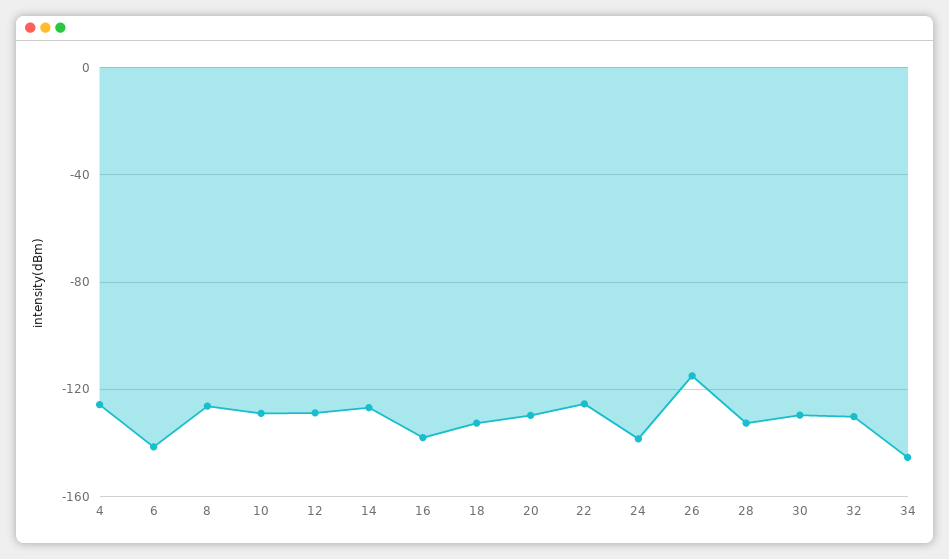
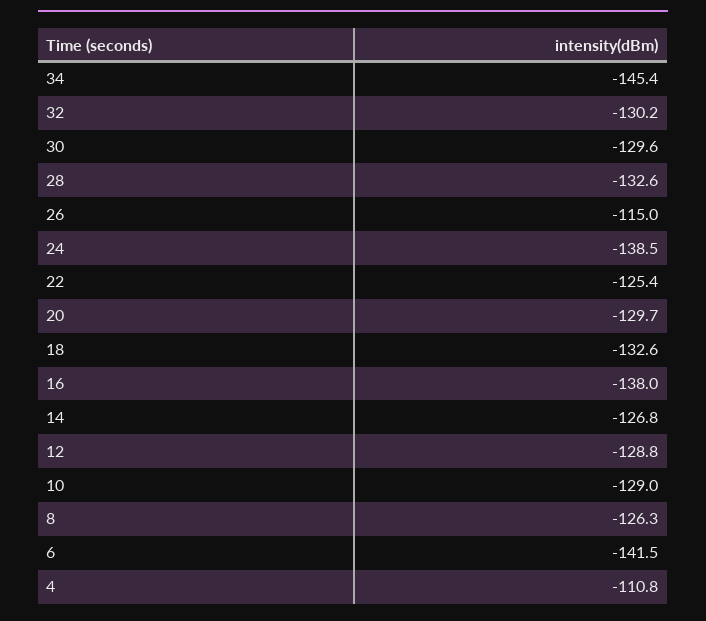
  {
-   "4": -125,
+   "4": -110.8,
    "6": -141.5,
    "8": -126.3,
    "10": -129,
    "12": -128.8,
    "14": -126.8,
    "16": -138,
    "18": -132.6,
    "20": -129.7,
    "22": -125.4,
    "24": -138.5,
    "26": -115,
    "28": -132.6,
    "30": -129.6,
    "32": -130.2,
    "34": -145.4
  }

